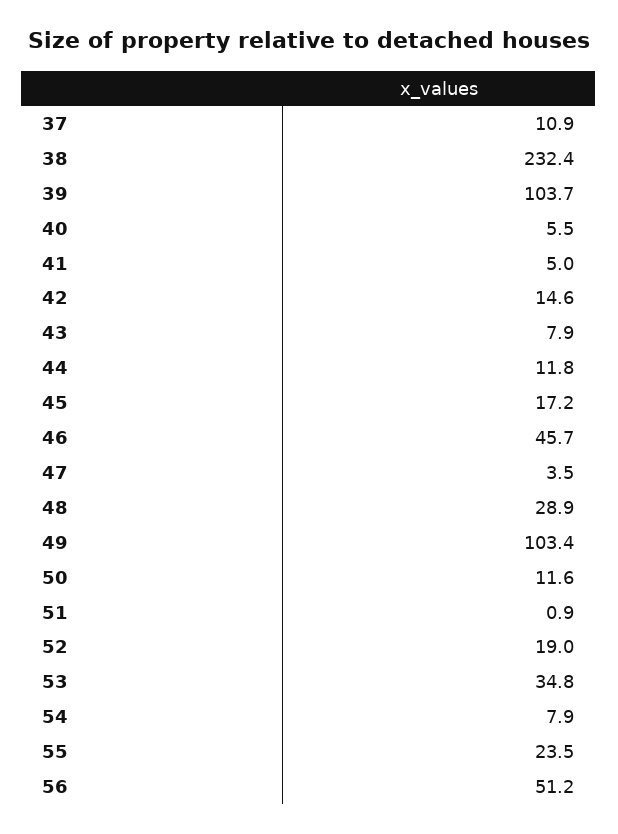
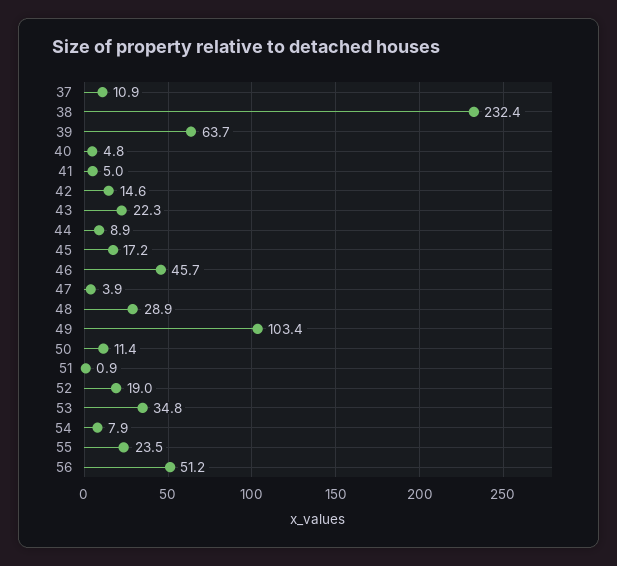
  {
    "37": 10.9,
    "38": 232.4,
-   "39": 103.7,
+   "39": 63.7,
-   "40": 5.5,
+   "40": 4.8,
    "41": 5,
    "42": 14.6,
-   "43": 7.9,
+   "43": 22.3,
-   "44": 11.8,
+   "44": 8.9,
    "45": 17.2,
    "46": 45.7,
-   "47": 3.5,
+   "47": 3.9,
    "48": 28.9,
    "49": 103.4,
-   "50": 11.6,
+   "50": 11.4,
    "51": 0.9,
    "52": 19,
    "53": 34.8,
    "54": 7.9,
    "55": 23.5,
    "56": 51.2
  }

